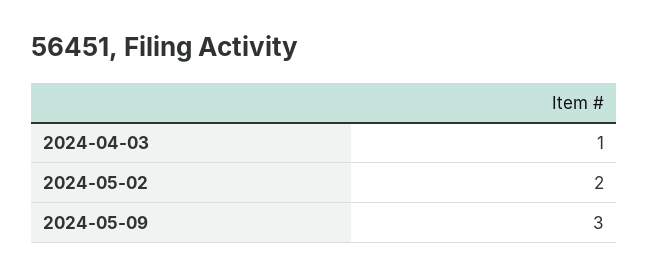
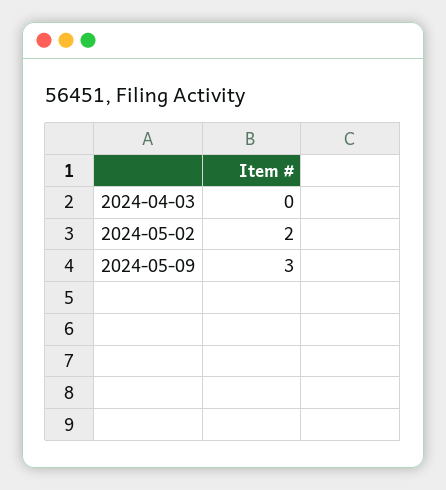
  {
-   "2024-04-03": 1,
+   "2024-04-03": 0,
    "2024-05-02": 2,
    "2024-05-09": 3
  }

